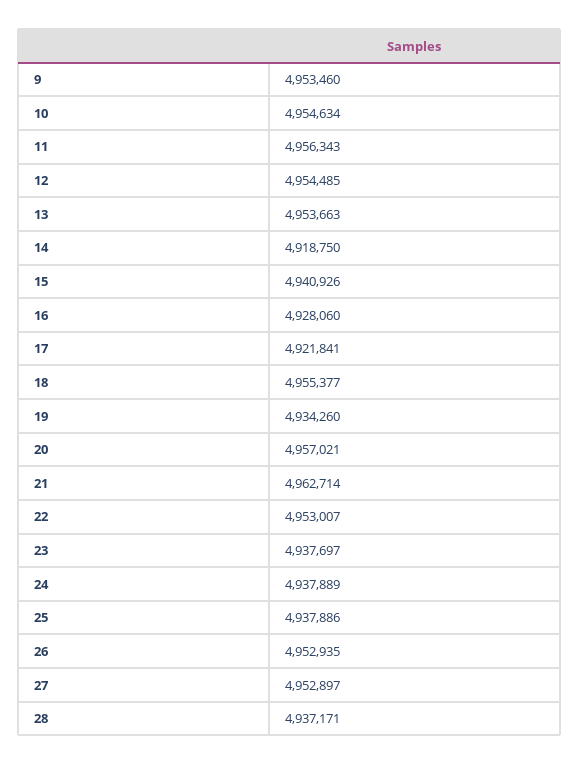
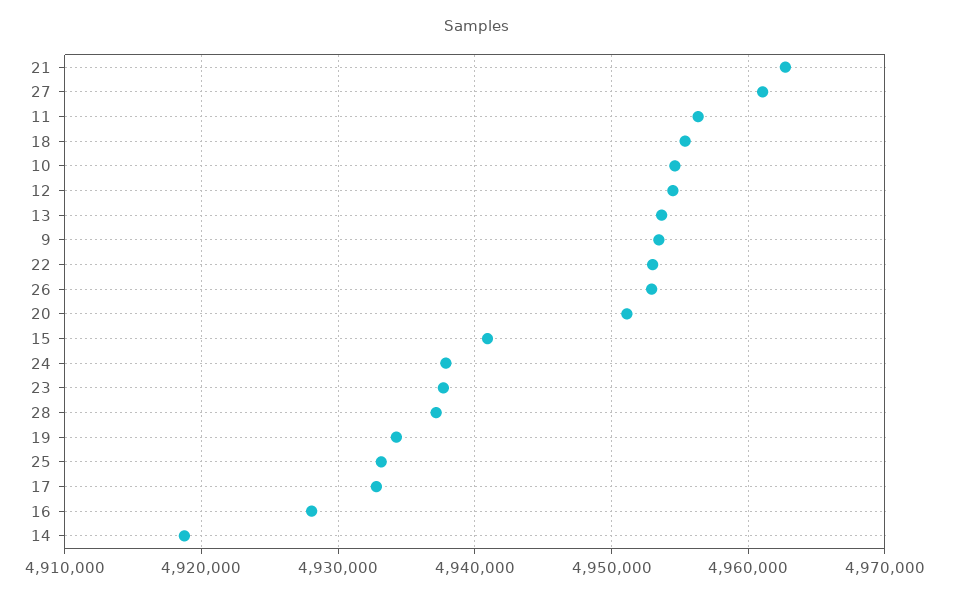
  {
    "9": 4953460,
    "10": 4954634,
    "11": 4956343,
    "12": 4954485,
    "13": 4953663,
    "14": 4918750,
    "15": 4940926,
    "16": 4928060,
-   "17": 4921841,
+   "17": 4933000,
    "18": 4955377,
    "19": 4934260,
-   "20": 4957021,
+   "20": 4951000,
    "21": 4962714,
    "22": 4953007,
    "23": 4937697,
    "24": 4937889,
-   "25": 4937886,
+   "25": 4933000,
    "26": 4952935,
-   "27": 4952897,
+   "27": 4961000,
    "28": 4937171
  }

